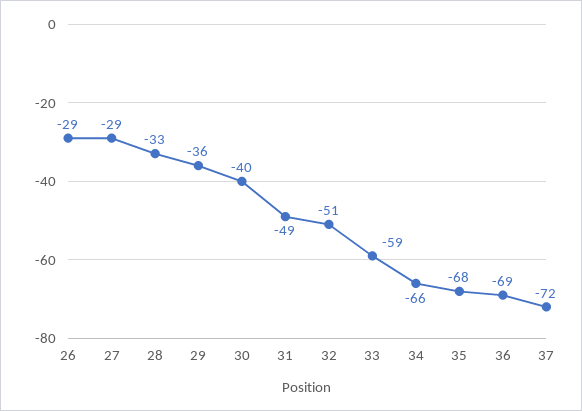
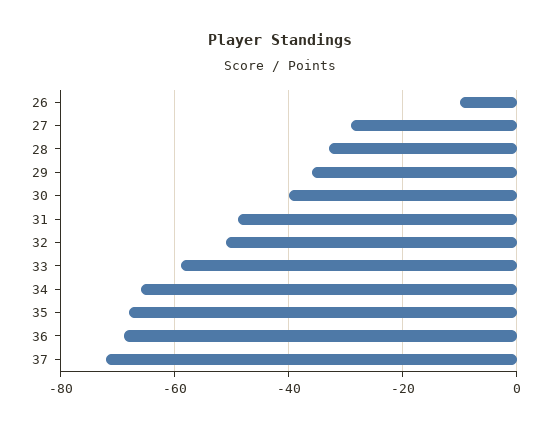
  {
-   "26": -29,
+   "26": -10,
    "27": -29,
    "28": -33,
    "29": -36,
    "30": -40,
    "31": -49,
    "32": -51,
    "33": -59,
    "34": -66,
    "35": -68,
    "36": -69,
    "37": -72
  }

